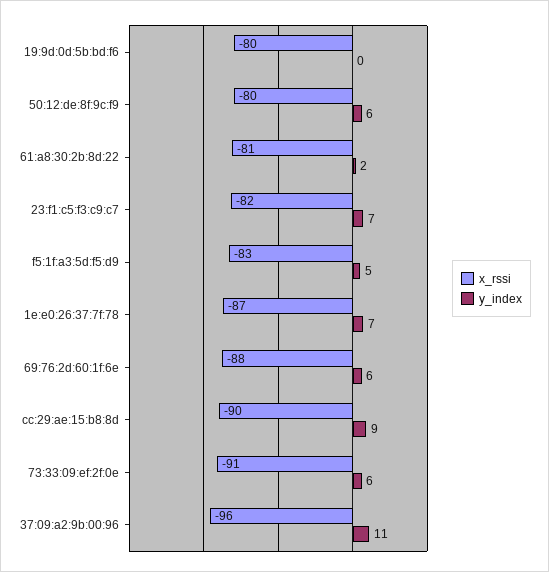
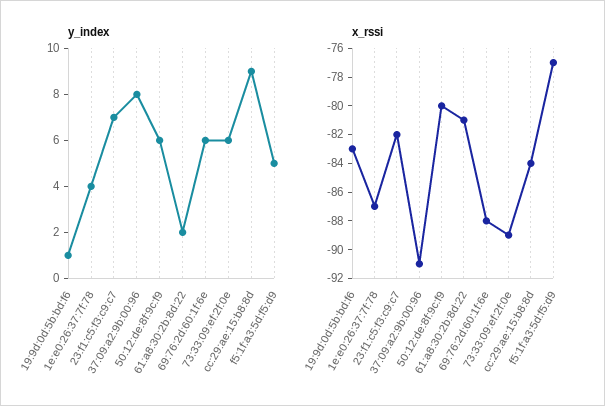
  {
    "x_rssi": {
-     "19:9d:0d:5b:bd:f6": -80,
+     "19:9d:0d:5b:bd:f6": -83,
      "50:12:de:8f:9c:f9": -80,
      "61:a8:30:2b:8d:22": -81,
      "23:f1:c5:f3:c9:c7": -82,
-     "f5:1f:a3:5d:f5:d9": -83,
+     "f5:1f:a3:5d:f5:d9": -77,
      "1e:e0:26:37:7f:78": -87,
      "69:76:2d:60:1f:6e": -88,
-     "cc:29:ae:15:b8:8d": -90,
+     "cc:29:ae:15:b8:8d": -84,
-     "73:33:09:ef:2f:0e": -91,
+     "73:33:09:ef:2f:0e": -89,
-     "37:09:a2:9b:00:96": -96
+     "37:09:a2:9b:00:96": -91
    },
    "y_index": {
-     "19:9d:0d:5b:bd:f6": 0,
+     "19:9d:0d:5b:bd:f6": 1,
      "50:12:de:8f:9c:f9": 6,
      "61:a8:30:2b:8d:22": 2,
      "23:f1:c5:f3:c9:c7": 7,
      "f5:1f:a3:5d:f5:d9": 5,
-     "1e:e0:26:37:7f:78": 7,
+     "1e:e0:26:37:7f:78": 4,
      "69:76:2d:60:1f:6e": 6,
      "cc:29:ae:15:b8:8d": 9,
      "73:33:09:ef:2f:0e": 6,
-     "37:09:a2:9b:00:96": 11
+     "37:09:a2:9b:00:96": 8
    }
  }

